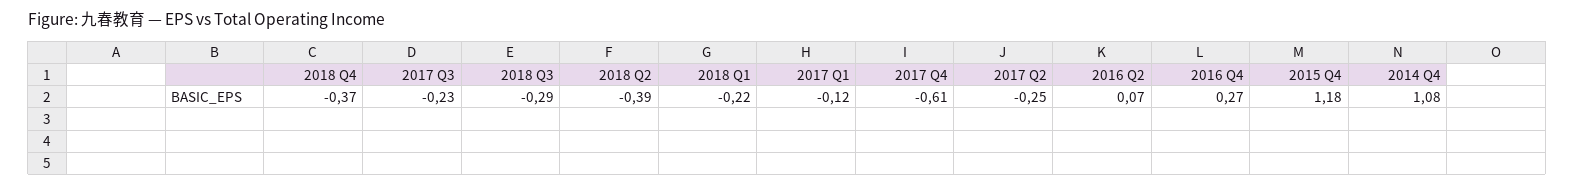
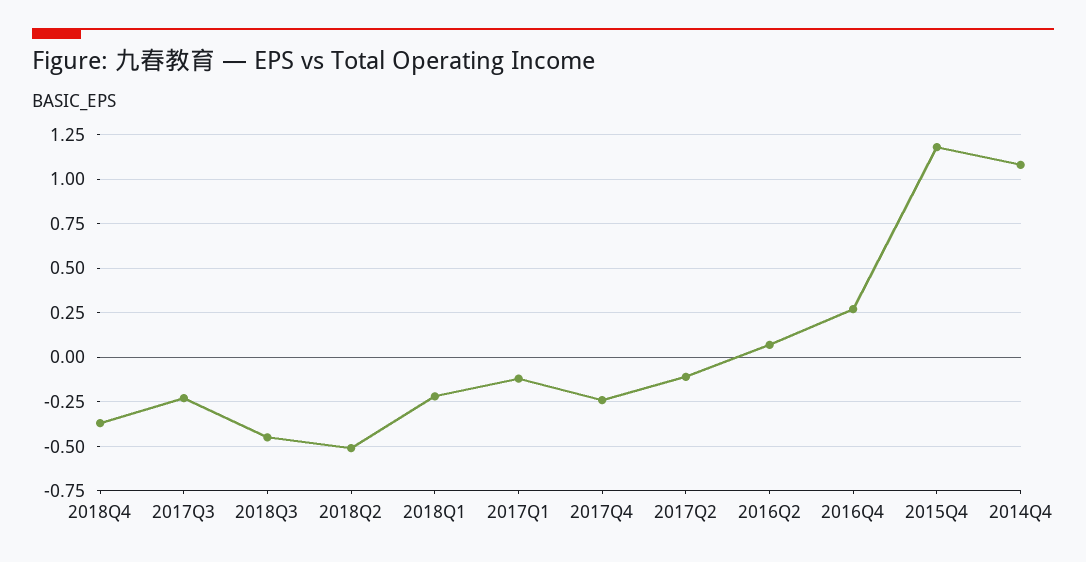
  {
    "2018 Q4": -0.37,
    "2017 Q3": -0.23,
-   "2018 Q3": -0.29,
+   "2018 Q3": -0.45,
-   "2018 Q2": -0.39,
+   "2018 Q2": -0.5,
    "2018 Q1": -0.22,
    "2017 Q1": -0.12,
-   "2017 Q4": -0.61,
+   "2017 Q4": -0.25,
-   "2017 Q2": -0.25,
+   "2017 Q2": -0.1,
    "2016 Q2": 0.07,
    "2016 Q4": 0.27,
    "2015 Q4": 1.18,
    "2014 Q4": 1.08
  }

